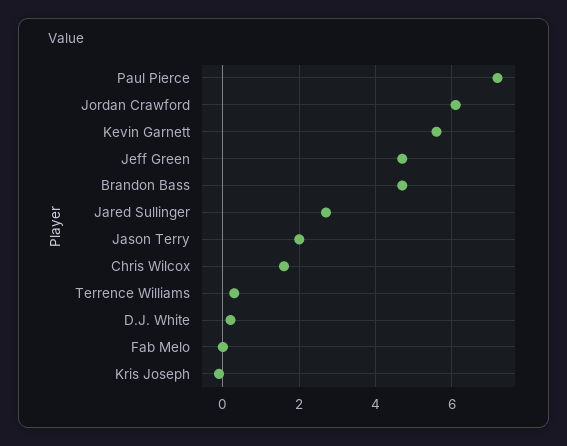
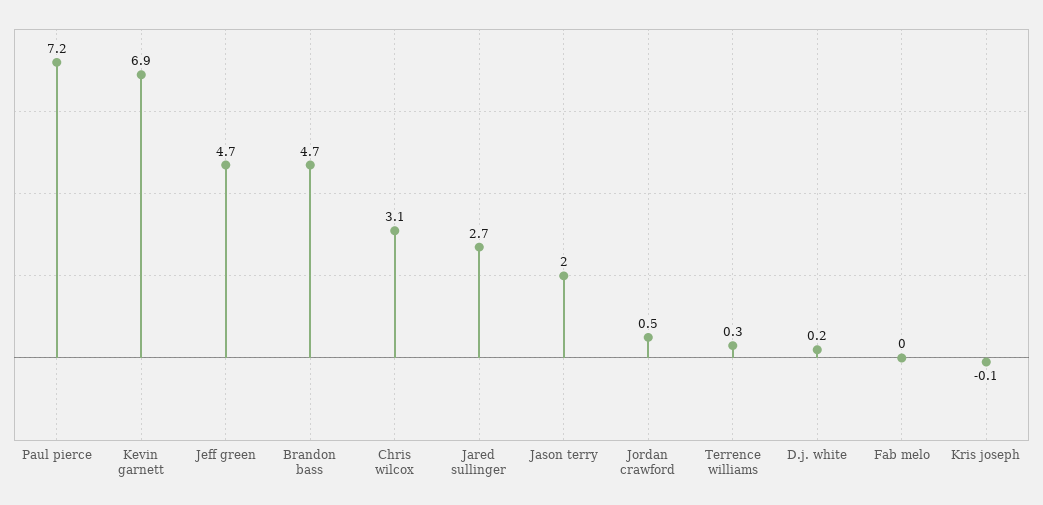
  {
    "Paul Pierce": 7.2,
-   "Jordan Crawford": 6,
+   "Jordan Crawford": 0.5,
-   "Kevin Garnett": 5.5,
+   "Kevin Garnett": 6.9,
    "Jeff Green": 4.7,
    "Brandon Bass": 4.7,
    "Jared Sullinger": 2.7,
    "Jason Terry": 2,
-   "Chris Wilcox": 1.5,
+   "Chris Wilcox": 3.1,
    "Terrence Williams": 0.3,
    "D.J. White": 0.2,
    "Fab Melo": 0,
    "Kris Joseph": -0.1
  }

